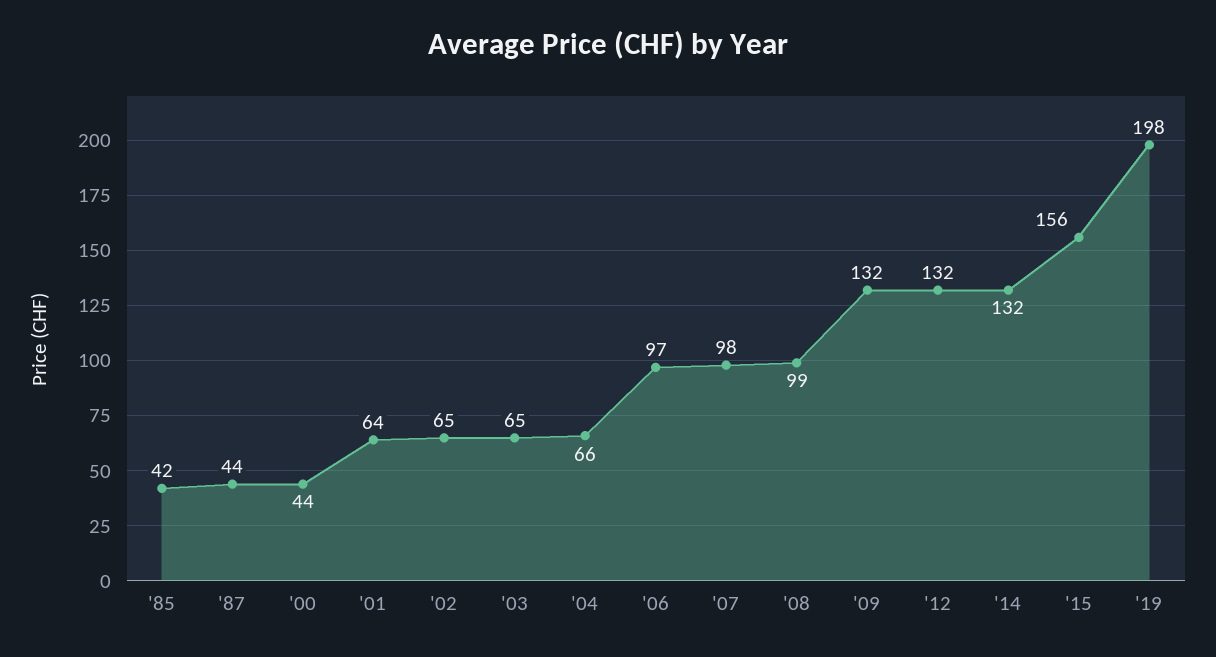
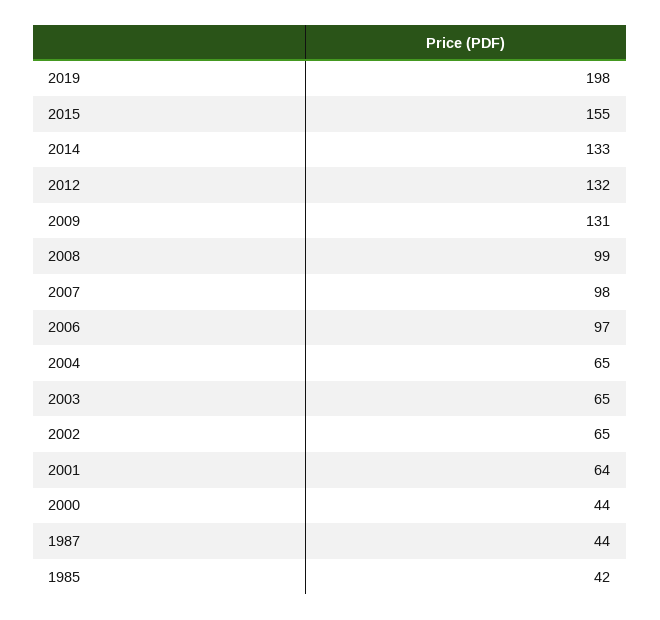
  {
    "'85": 42,
    "'87": 44,
    "'00": 44,
    "'01": 64,
    "'02": 65,
    "'03": 65,
-   "'04": 66,
+   "'04": 65,
    "'06": 97,
    "'07": 98,
    "'08": 99,
-   "'09": 132,
+   "'09": 131,
    "'12": 132,
-   "'14": 132,
+   "'14": 133,
-   "'15": 156,
+   "'15": 155,
    "'19": 198
  }

